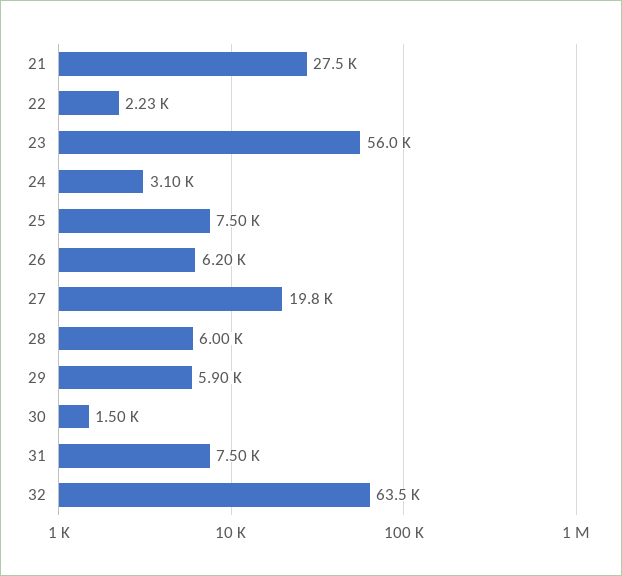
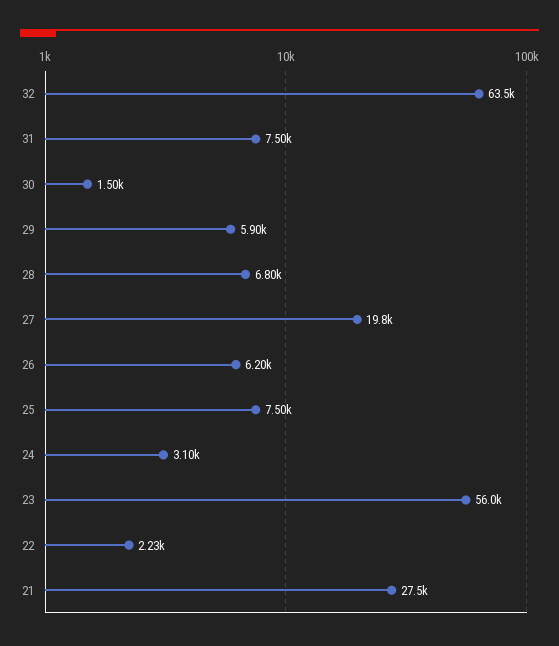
  {
    "21": 27500,
    "22": 2230,
    "23": 56000,
    "24": 3100,
    "25": 7500,
    "26": 6200,
    "27": 19800,
-   "28": 6000,
+   "28": 6800,
    "29": 5900,
    "30": 1500,
    "31": 7500,
    "32": 63500
  }

